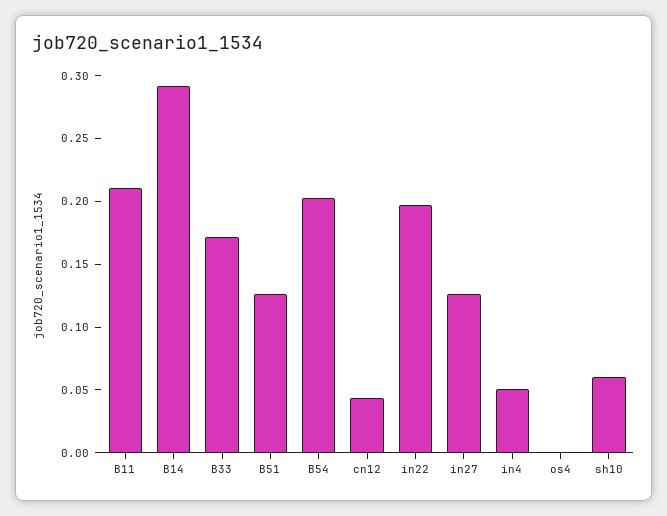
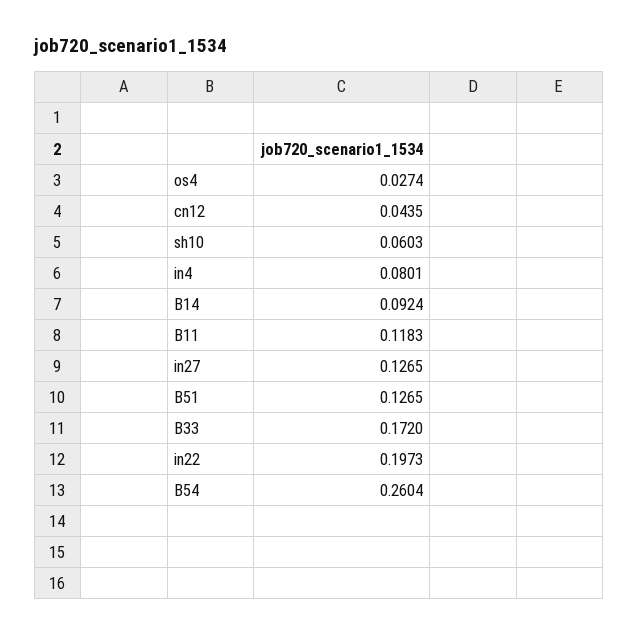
  {
-   "B11": 0.21,
+   "B11": 0.1183,
-   "B14": 0.29,
+   "B14": 0.0924,
    "B33": 0.172,
    "B51": 0.1265,
-   "B54": 0.2,
+   "B54": 0.2604,
    "cn12": 0.0435,
    "in22": 0.1973,
    "in27": 0.1265,
-   "in4": 0.05,
+   "in4": 0.0801,
-   "os4": 0,
+   "os4": 0.0274,
    "sh10": 0.0603
  }

